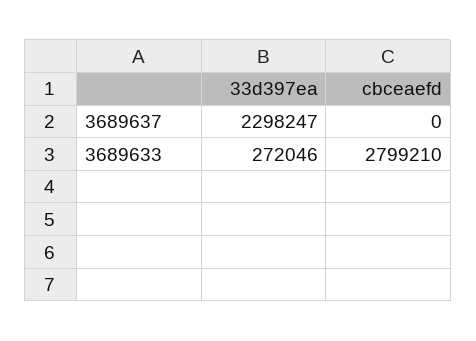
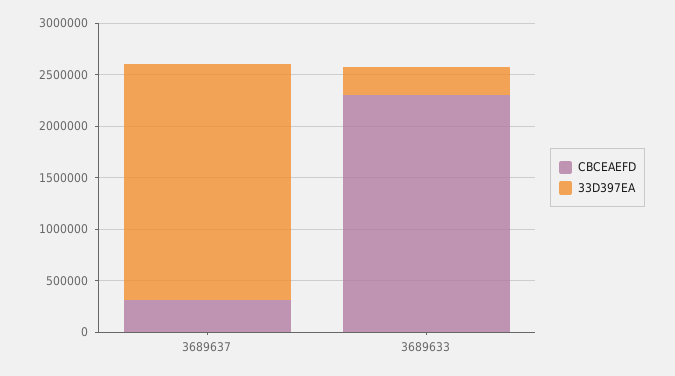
  {
    "33d397ea": {
      "3689637": 2298247,
      "3689633": 272046
    },
    "cbceaefd": {
-     "3689637": 0,
+     "3689637": 300000,
-     "3689633": 2799210
+     "3689633": 2300000
    }
  }

